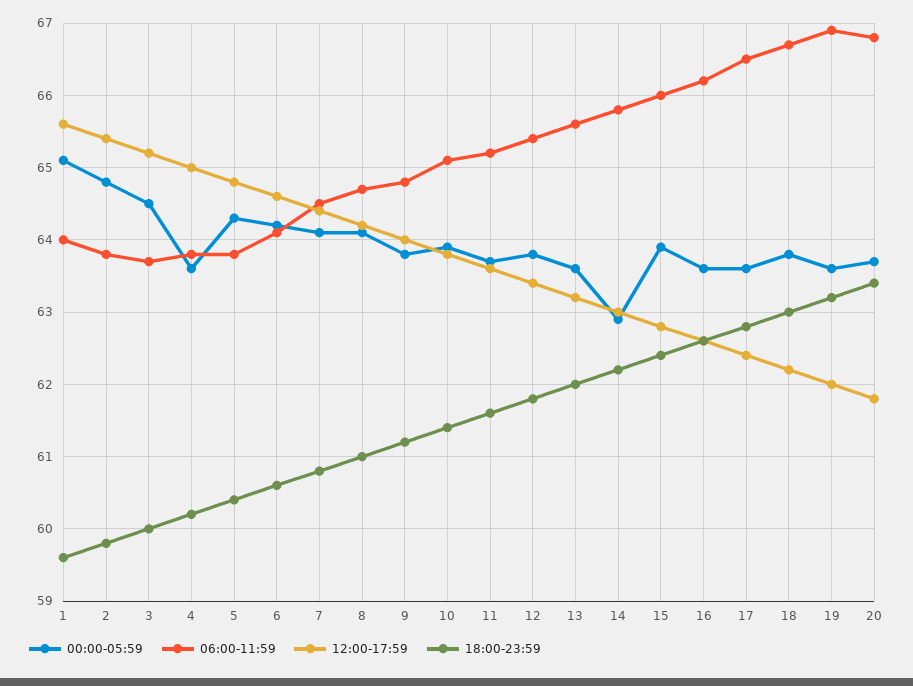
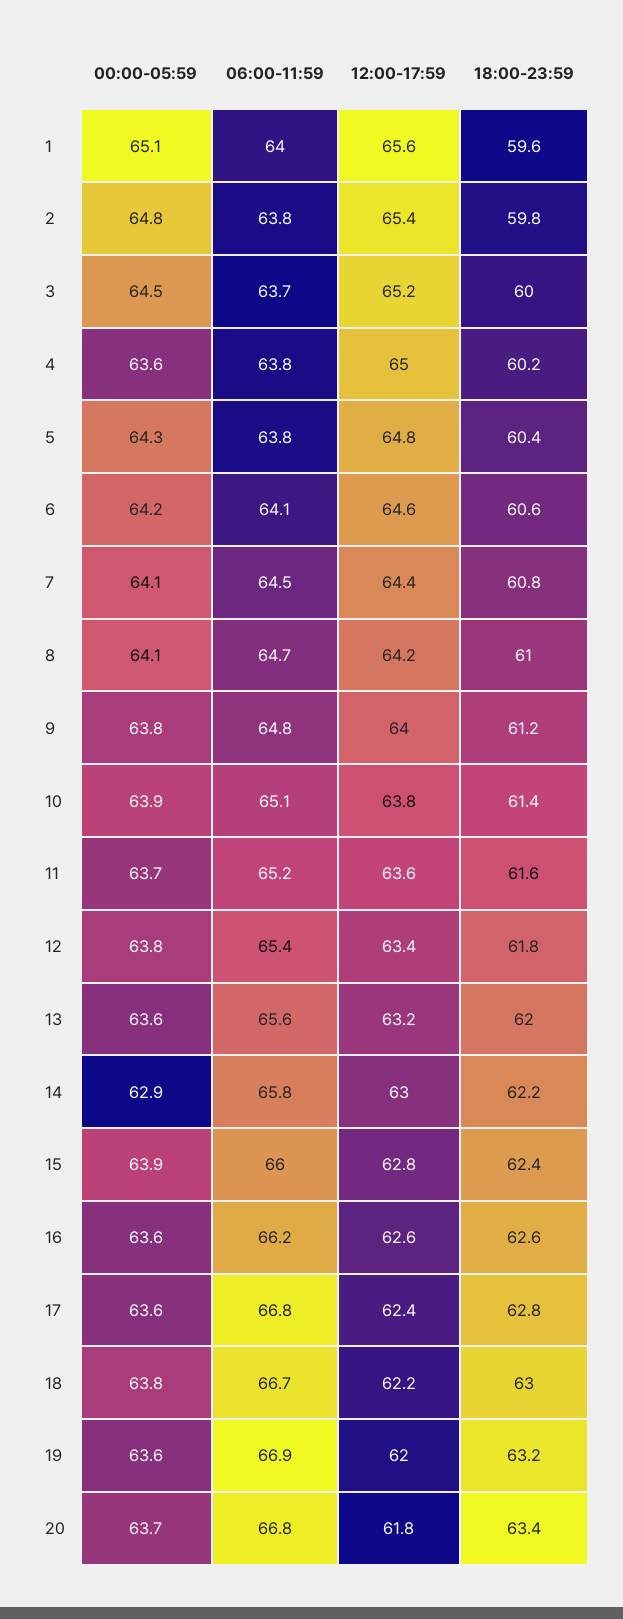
  {
    "00:00-05:59": {
      "1": 65.1,
      "2": 64.8,
      "3": 64.5,
      "4": 63.6,
      "5": 64.3,
      "6": 64.2,
      "7": 64.1,
      "8": 64.1,
      "9": 63.8,
      "10": 63.9,
      "11": 63.7,
      "12": 63.8,
      "13": 63.6,
      "14": 62.9,
      "15": 63.9,
      "16": 63.6,
      "17": 63.6,
      "18": 63.8,
      "19": 63.6,
      "20": 63.7
    },
    "06:00-11:59": {
      "1": 64,
      "2": 63.8,
      "3": 63.7,
      "4": 63.8,
      "5": 63.8,
      "6": 64.1,
      "7": 64.5,
      "8": 64.7,
      "9": 64.8,
      "10": 65.1,
      "11": 65.2,
      "12": 65.4,
      "13": 65.6,
      "14": 65.8,
      "15": 66,
      "16": 66.2,
-     "17": 66.5,
+     "17": 66.8,
      "18": 66.7,
      "19": 66.9,
      "20": 66.8
    },
    "12:00-17:59": {
      "1": 65.6,
      "2": 65.4,
      "3": 65.2,
      "4": 65,
      "5": 64.8,
      "6": 64.6,
      "7": 64.4,
      "8": 64.2,
      "9": 64,
      "10": 63.8,
      "11": 63.6,
      "12": 63.4,
      "13": 63.2,
      "14": 63,
      "15": 62.8,
      "16": 62.6,
      "17": 62.4,
      "18": 62.2,
      "19": 62,
      "20": 61.8
    },
    "18:00-23:59": {
      "1": 59.6,
      "2": 59.8,
      "3": 60,
      "4": 60.2,
      "5": 60.4,
      "6": 60.6,
      "7": 60.8,
      "8": 61,
      "9": 61.2,
      "10": 61.4,
      "11": 61.6,
      "12": 61.8,
      "13": 62,
      "14": 62.2,
      "15": 62.4,
      "16": 62.6,
      "17": 62.8,
      "18": 63,
      "19": 63.2,
      "20": 63.4
    }
  }

